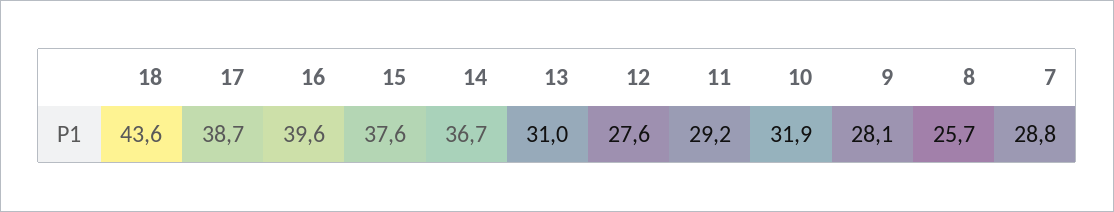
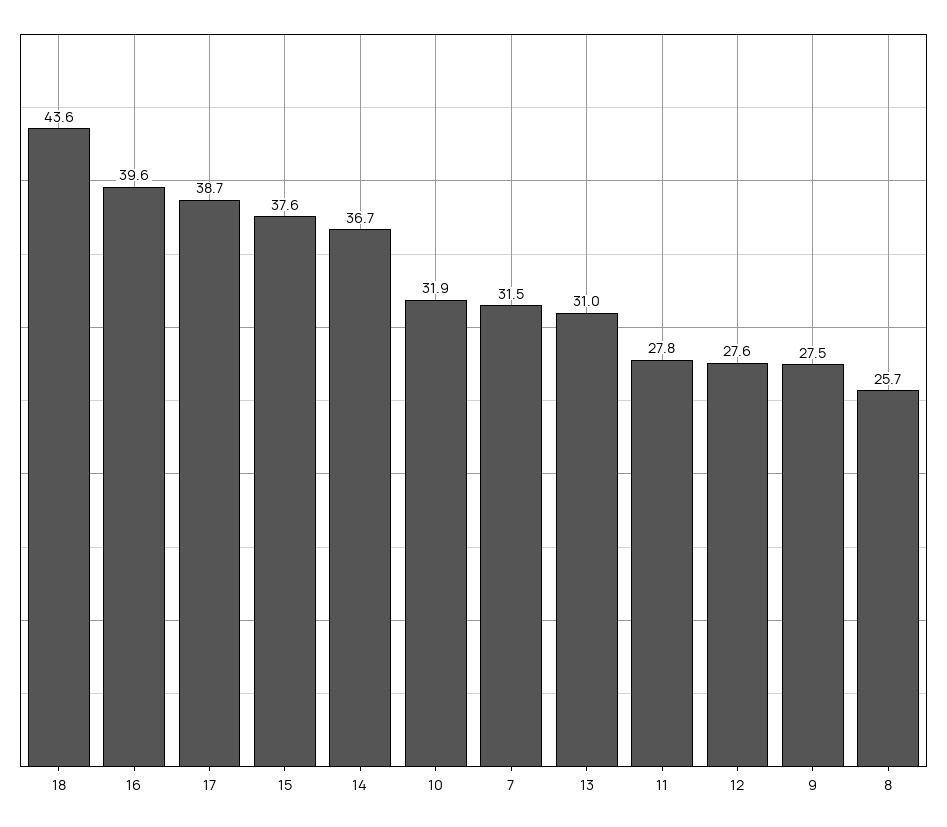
  {
    "18": 43.6,
    "17": 38.7,
    "16": 39.6,
    "15": 37.6,
    "14": 36.7,
    "13": 31,
    "12": 27.6,
-   "11": 29.2,
+   "11": 27.8,
    "10": 31.9,
-   "9": 28.1,
+   "9": 27.5,
    "8": 25.7,
-   "7": 28.8
+   "7": 31.5
  }

